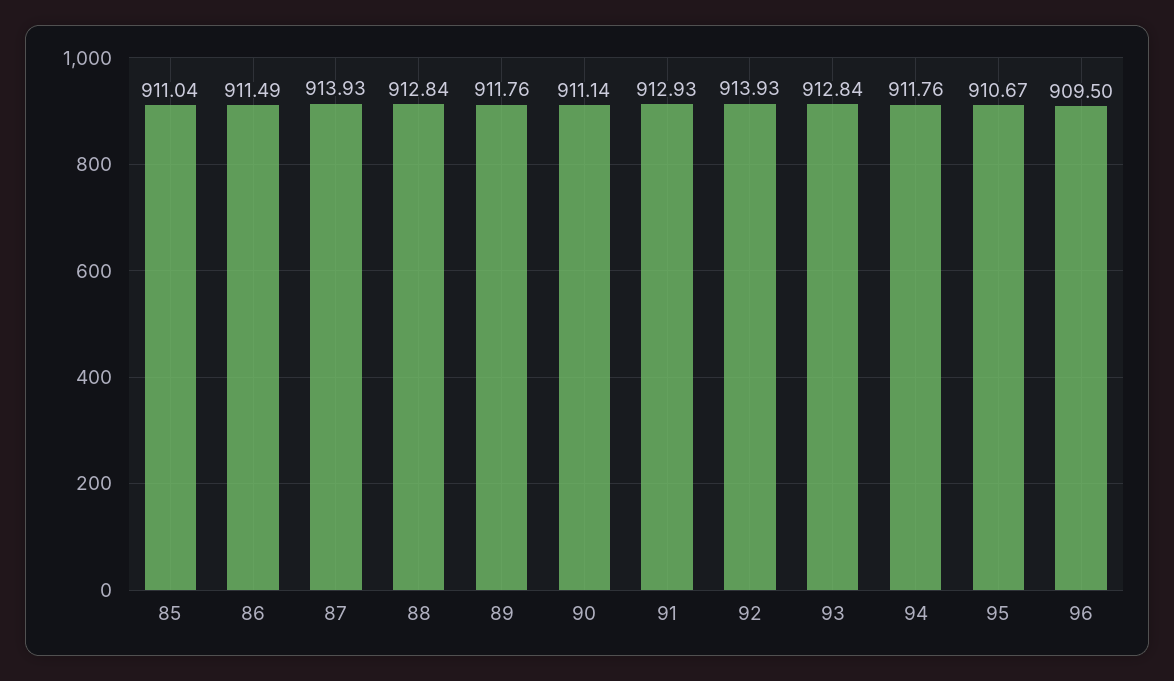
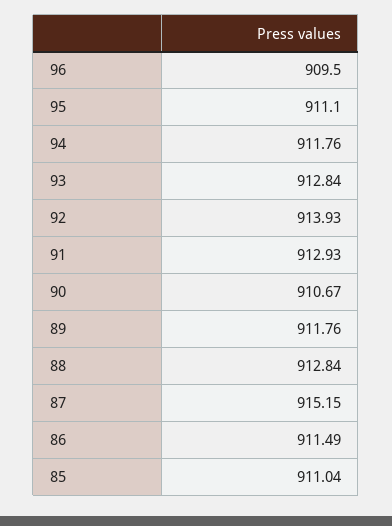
  {
    "85": 911.04,
    "86": 911.49,
-   "87": 913.93,
+   "87": 915.15,
    "88": 912.84,
    "89": 911.76,
-   "90": 911.14,
+   "90": 910.67,
    "91": 912.93,
    "92": 913.93,
    "93": 912.84,
    "94": 911.76,
-   "95": 910.67,
+   "95": 911.1,
    "96": 909.5
  }

